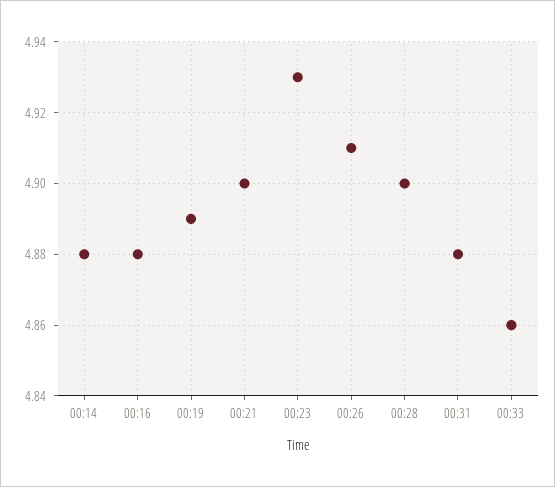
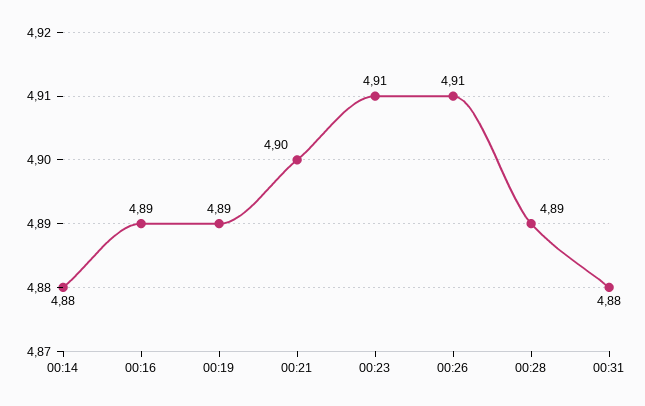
  {
    "00:14": 4.88,
-   "00:16": 4.88,
+   "00:16": 4.89,
    "00:19": 4.89,
    "00:21": 4.9,
-   "00:23": 4.93,
+   "00:23": 4.91,
    "00:26": 4.91,
-   "00:28": 4.9,
+   "00:28": 4.89,
-   "00:31": 4.88,
+   "00:31": 4.88
-   "00:33": 4.86
  }

